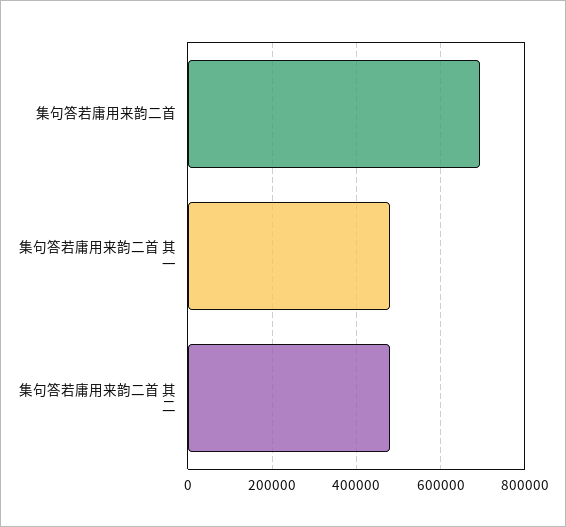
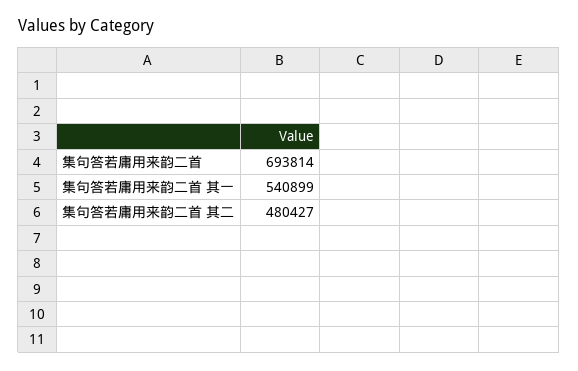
  {
    "集句答若庸用来韵二首": 693814,
-   "集句答若庸用来韵二首 其一": 480000,
+   "集句答若庸用来韵二首 其一": 540899,
    "集句答若庸用来韵二首 其二": 480427
  }

